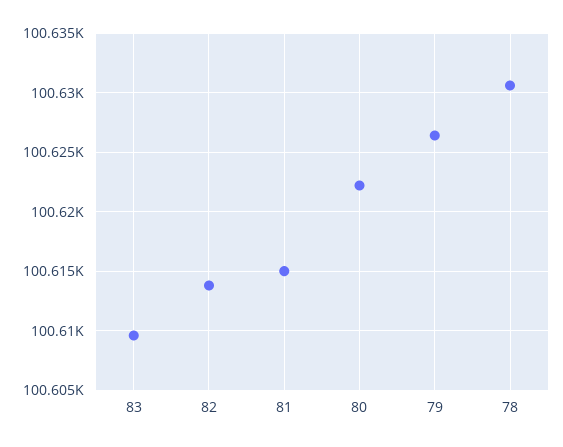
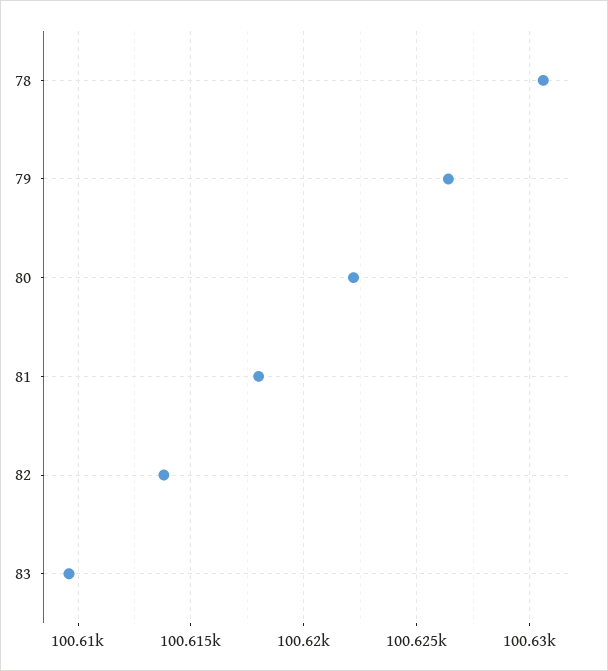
  {
    "83": 100609.5,
    "82": 100614,
-   "81": 100615,
+   "81": 100618,
    "80": 100622,
    "79": 100626.5,
    "78": 100630.5
  }

